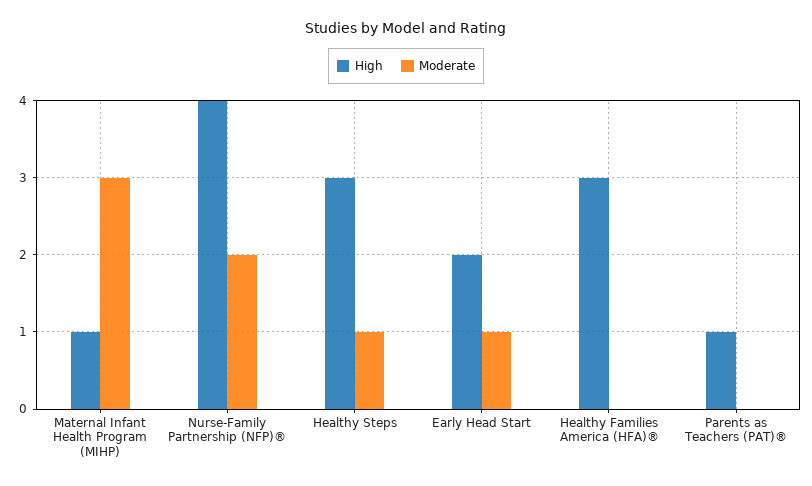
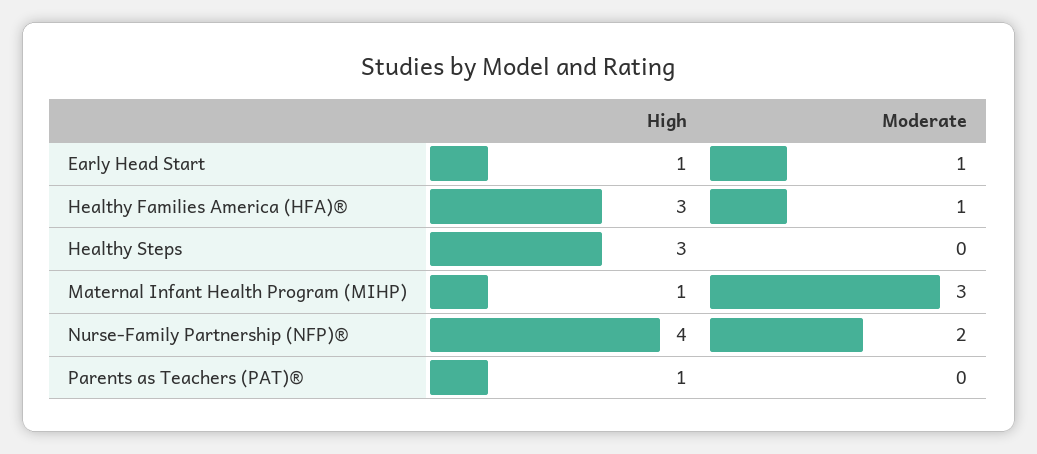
  {
    "High": {
      "Maternal Infant Health Program (MIHP)": 1,
      "Nurse-Family Partnership (NFP)®": 4,
      "Healthy Steps": 3,
-     "Early Head Start": 2,
+     "Early Head Start": 1,
      "Healthy Families America (HFA)®": 3,
      "Parents as Teachers (PAT)®": 1
    },
    "Moderate": {
      "Maternal Infant Health Program (MIHP)": 3,
      "Nurse-Family Partnership (NFP)®": 2,
-     "Healthy Steps": 1,
+     "Healthy Steps": 0,
      "Early Head Start": 1,
-     "Healthy Families America (HFA)®": 0,
+     "Healthy Families America (HFA)®": 1,
      "Parents as Teachers (PAT)®": 0
    }
  }

